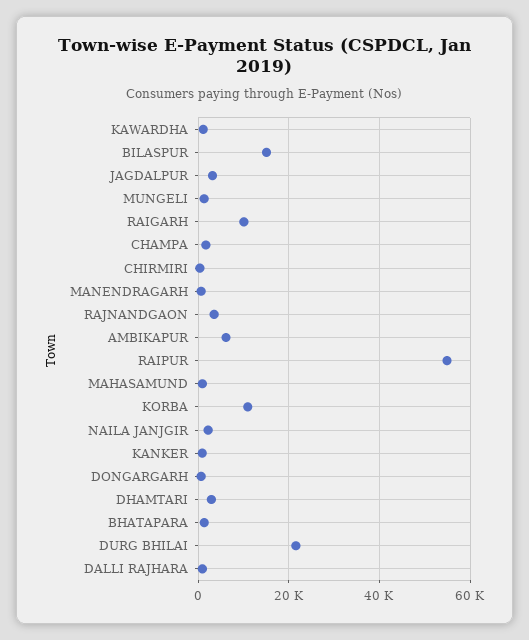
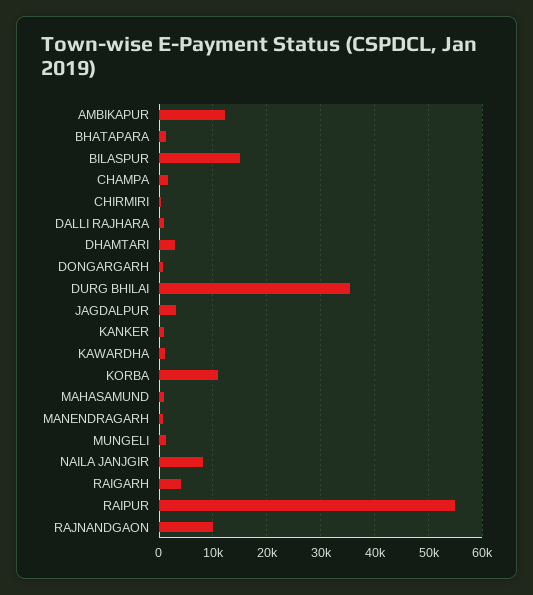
  {
    "KAWARDHA": 2000,
    "BILASPUR": 16000,
    "JAGDALPUR": 4000,
    "MUNGELI": 2000,
-   "RAIGARH": 10000,
+   "RAIGARH": 4000,
    "CHAMPA": 2000,
    "CHIRMIRI": 0,
    "MANENDRAGARH": 0,
-   "RAJNANDGAON": 4000,
+   "RAJNANDGAON": 10000,
-   "AMBIKAPUR": 6000,
+   "AMBIKAPUR": 12000,
    "RAIPUR": 54000,
    "MAHASAMUND": 0,
    "KORBA": 10000,
-   "NAILA JANJGIR": 2000,
+   "NAILA JANJGIR": 8000,
    "KANKER": 0,
    "DONGARGARH": 0,
    "DHAMTARI": 2000,
    "BHATAPARA": 2000,
-   "DURG BHILAI": 22000,
+   "DURG BHILAI": 36000,
    "DALLI RAJHARA": 0
  }

